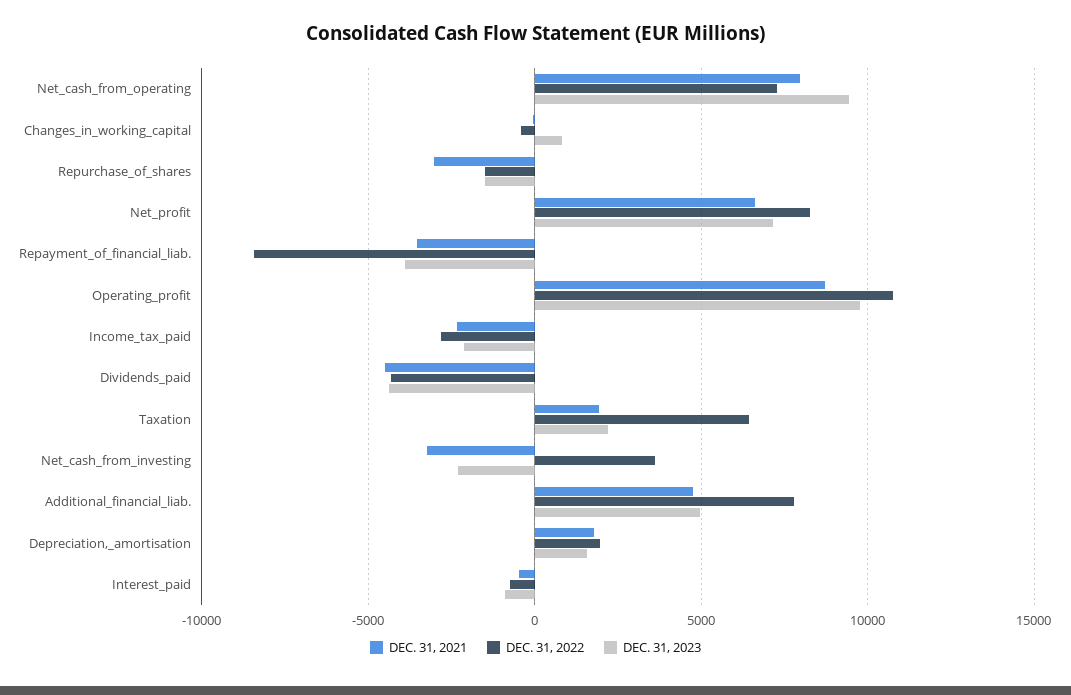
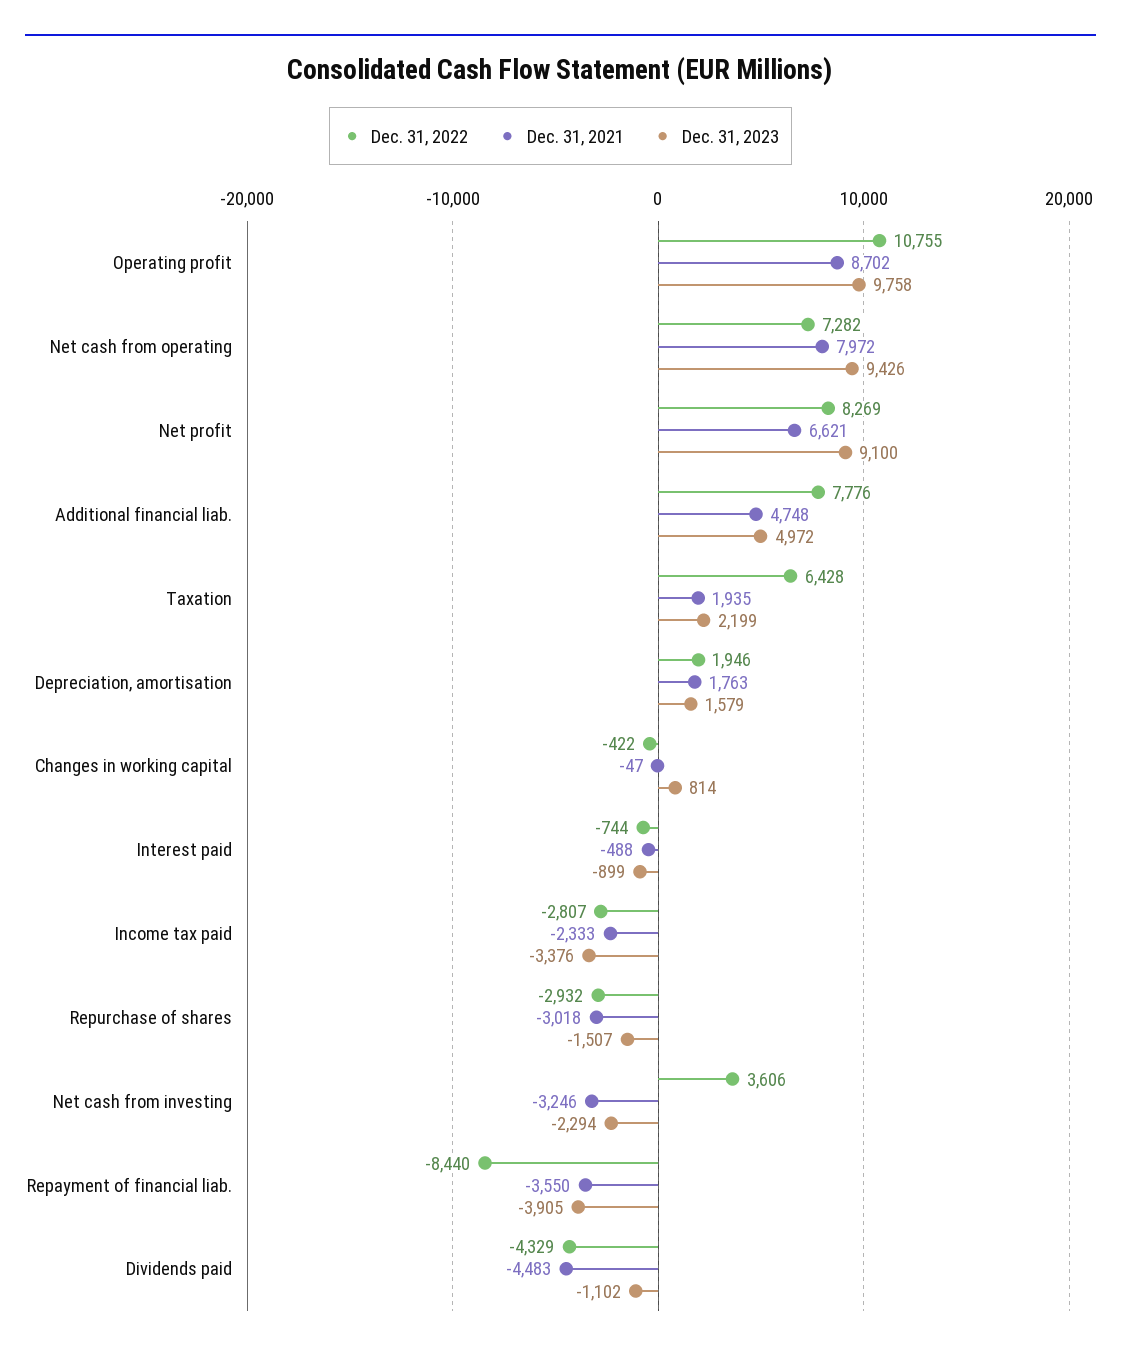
  {
    "DEC. 31, 2021": {
      "Net_cash_from_operating": 7972,
      "Changes_in_working_capital": -47,
      "Repurchase_of_shares": -3018,
      "Net_profit": 6621,
      "Repayment_of_financial_liab.": -3550,
      "Operating_profit": 8702,
      "Income_tax_paid": -2333,
      "Dividends_paid": -4483,
      "Taxation": 1935,
      "Net_cash_from_investing": -3246,
      "Additional_financial_liab.": 4748,
      "Depreciation,_amortisation": 1763,
      "Interest_paid": -488
    },
    "DEC. 31, 2022": {
      "Net_cash_from_operating": 7282,
      "Changes_in_working_capital": -422,
-     "Repurchase_of_shares": -1500,
+     "Repurchase_of_shares": -2932,
      "Net_profit": 8269,
      "Repayment_of_financial_liab.": -8440,
      "Operating_profit": 10755,
      "Income_tax_paid": -2807,
      "Dividends_paid": -4329,
      "Taxation": 6428,
      "Net_cash_from_investing": 3606,
      "Additional_financial_liab.": 7776,
      "Depreciation,_amortisation": 1946,
      "Interest_paid": -744
    },
    "DEC. 31, 2023": {
      "Net_cash_from_operating": 9426,
      "Changes_in_working_capital": 814,
      "Repurchase_of_shares": -1507,
-     "Net_profit": 7000,
+     "Net_profit": 9100,
      "Repayment_of_financial_liab.": -3905,
      "Operating_profit": 9758,
-     "Income_tax_paid": -2000,
+     "Income_tax_paid": -3376,
-     "Dividends_paid": -4500,
+     "Dividends_paid": -1102,
      "Taxation": 2199,
      "Net_cash_from_investing": -2294,
      "Additional_financial_liab.": 4972,
      "Depreciation,_amortisation": 1579,
      "Interest_paid": -899
    }
  }

